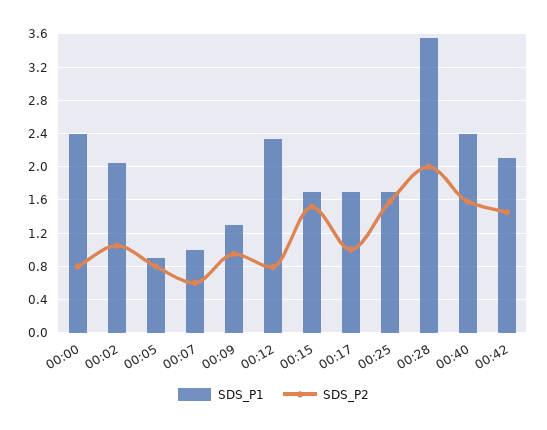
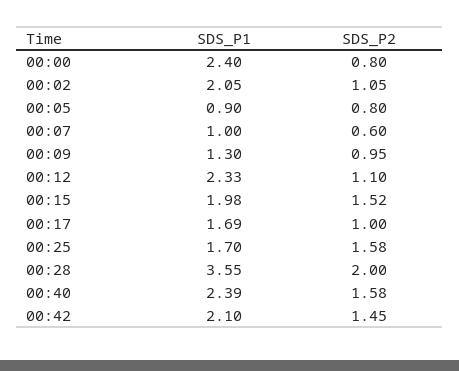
  {
    "SDS_P1": {
      "00:00": 2.4,
      "00:02": 2.05,
      "00:05": 0.9,
      "00:07": 1,
      "00:09": 1.3,
      "00:12": 2.33,
-     "00:15": 1.7,
+     "00:15": 1.98,
      "00:17": 1.69,
      "00:25": 1.7,
      "00:28": 3.55,
      "00:40": 2.39,
      "00:42": 2.1
    },
    "SDS_P2": {
      "00:00": 0.8,
      "00:02": 1.05,
      "00:05": 0.8,
      "00:07": 0.6,
      "00:09": 0.95,
-     "00:12": 0.8,
+     "00:12": 1.1,
      "00:15": 1.52,
      "00:17": 1,
      "00:25": 1.58,
      "00:28": 2,
      "00:40": 1.58,
      "00:42": 1.45
    }
  }

